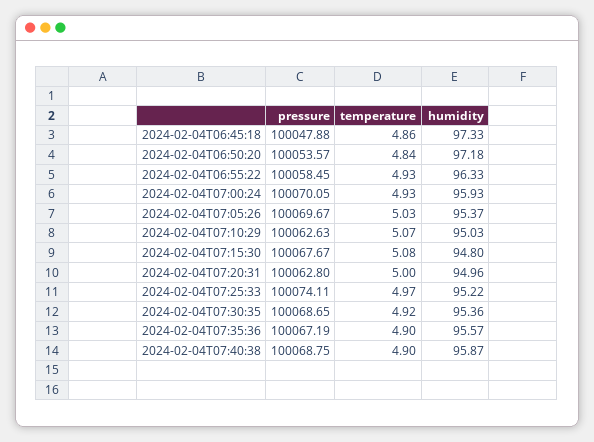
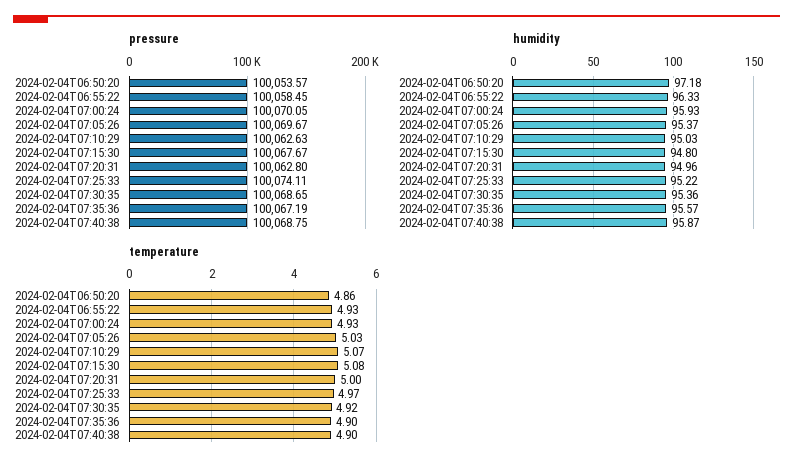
  {
    "pressure": {
-     "2024-02-04T06:45:18": 100047.88,
      "2024-02-04T06:50:20": 100053.57,
      "2024-02-04T06:55:22": 100058.45,
      "2024-02-04T07:00:24": 100070.05,
      "2024-02-04T07:05:26": 100069.67,
      "2024-02-04T07:10:29": 100062.63,
      "2024-02-04T07:15:30": 100067.67,
      "2024-02-04T07:20:31": 100062.8,
      "2024-02-04T07:25:33": 100074.11,
      "2024-02-04T07:30:35": 100068.65,
      "2024-02-04T07:35:36": 100067.19,
      "2024-02-04T07:40:38": 100068.75
    },
    "temperature": {
-     "2024-02-04T06:45:18": 4.86,
-     "2024-02-04T06:50:20": 4.84,
+     "2024-02-04T06:50:20": 4.86,
      "2024-02-04T06:55:22": 4.93,
      "2024-02-04T07:00:24": 4.93,
      "2024-02-04T07:05:26": 5.03,
      "2024-02-04T07:10:29": 5.07,
      "2024-02-04T07:15:30": 5.08,
      "2024-02-04T07:20:31": 5,
      "2024-02-04T07:25:33": 4.97,
      "2024-02-04T07:30:35": 4.92,
      "2024-02-04T07:35:36": 4.9,
      "2024-02-04T07:40:38": 4.9
    },
    "humidity": {
-     "2024-02-04T06:45:18": 97.33,
      "2024-02-04T06:50:20": 97.18,
      "2024-02-04T06:55:22": 96.33,
      "2024-02-04T07:00:24": 95.93,
      "2024-02-04T07:05:26": 95.37,
      "2024-02-04T07:10:29": 95.03,
      "2024-02-04T07:15:30": 94.8,
      "2024-02-04T07:20:31": 94.96,
      "2024-02-04T07:25:33": 95.22,
      "2024-02-04T07:30:35": 95.36,
      "2024-02-04T07:35:36": 95.57,
      "2024-02-04T07:40:38": 95.87
    }
  }

